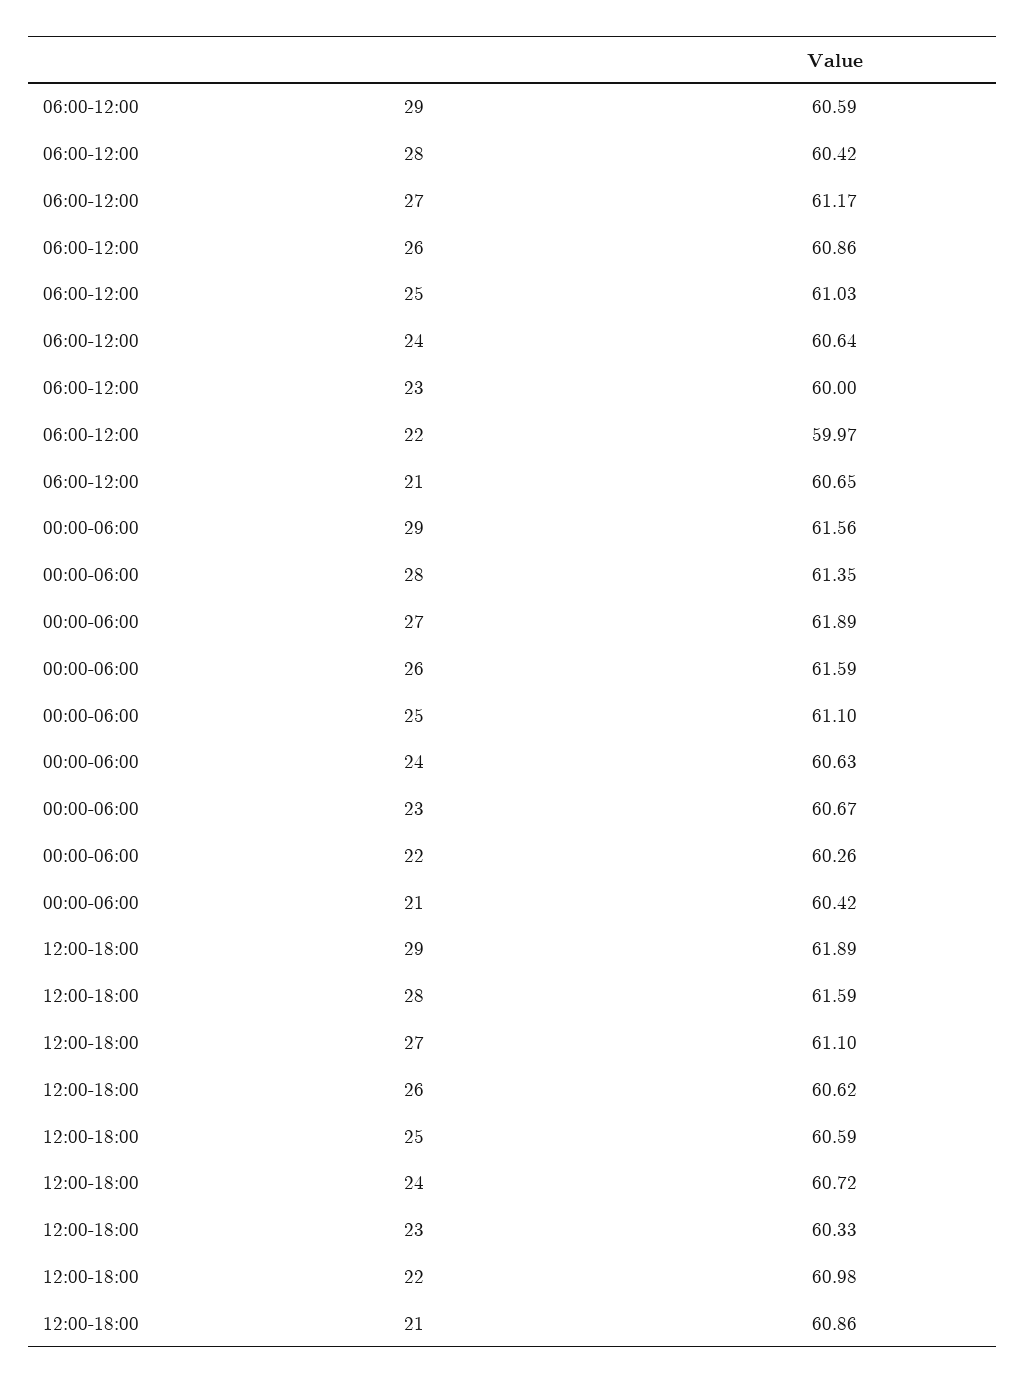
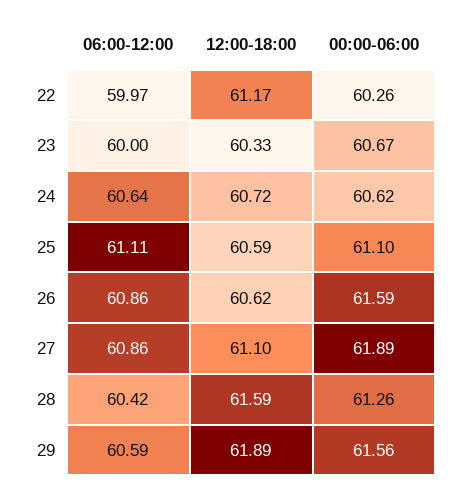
  {
    "06:00-12:00": {
      "29": 60.59,
      "28": 60.42,
-     "27": 61.17,
+     "27": 60.86,
      "26": 60.86,
-     "25": 61.03,
+     "25": 61.11,
      "24": 60.64,
      "23": 60,
-     "22": 59.97,
+     "22": 59.97
-     "21": 60.65
    },
    "00:00-06:00": {
      "29": 61.56,
-     "28": 61.35,
+     "28": 61.26,
      "27": 61.89,
      "26": 61.59,
      "25": 61.1,
-     "24": 60.63,
+     "24": 60.62,
      "23": 60.67,
-     "22": 60.26,
+     "22": 60.26
-     "21": 60.42
    },
    "12:00-18:00": {
      "29": 61.89,
      "28": 61.59,
      "27": 61.1,
      "26": 60.62,
      "25": 60.59,
      "24": 60.72,
      "23": 60.33,
-     "22": 60.98,
+     "22": 61.17
-     "21": 60.86
    }
  }

